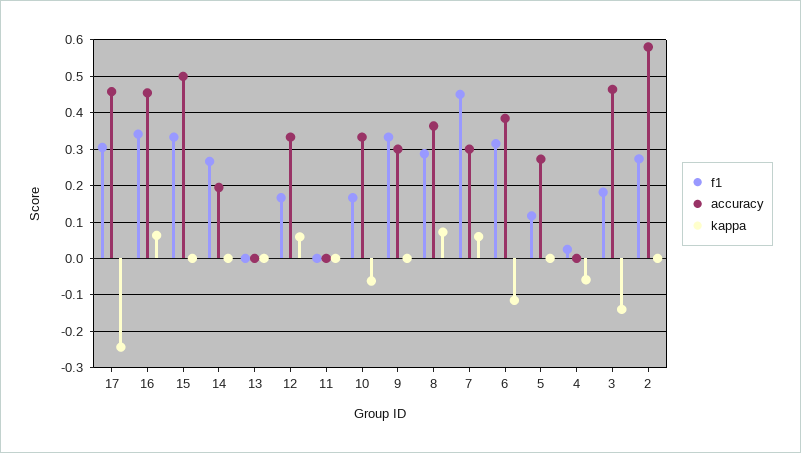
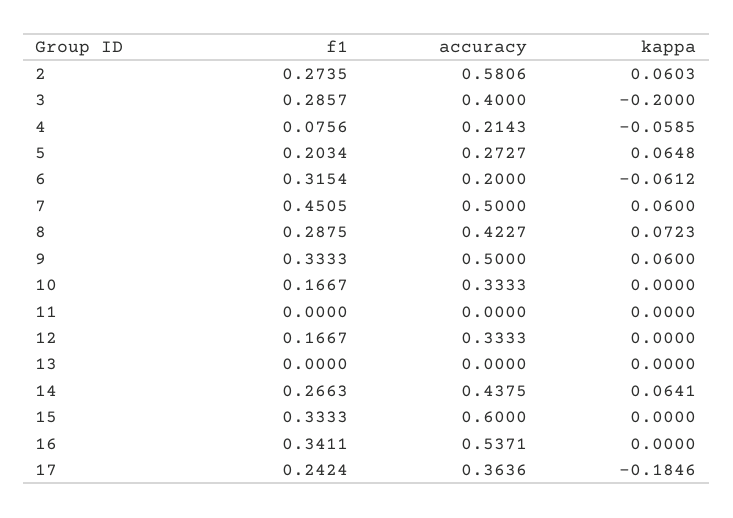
  {
    "f1": {
-     "17": 0.3,
+     "17": 0.2424,
      "16": 0.3411,
      "15": 0.3333,
      "14": 0.2663,
      "13": 0,
      "12": 0.1667,
      "11": 0,
      "10": 0.1667,
      "9": 0.3333,
      "8": 0.2875,
      "7": 0.4505,
      "6": 0.3154,
-     "5": 0.12,
+     "5": 0.2034,
-     "4": 0.02,
+     "4": 0.0756,
-     "3": 0.18,
+     "3": 0.2857,
      "2": 0.2735
    },
    "accuracy": {
-     "17": 0.46,
+     "17": 0.3636,
-     "16": 0.46,
+     "16": 0.5371,
-     "15": 0.5,
+     "15": 0.6,
-     "14": 0.2,
+     "14": 0.4375,
      "13": 0,
      "12": 0.3333,
      "11": 0,
      "10": 0.3333,
-     "9": 0.3,
+     "9": 0.5,
-     "8": 0.36,
+     "8": 0.4227,
-     "7": 0.3,
+     "7": 0.5,
-     "6": 0.38,
+     "6": 0.2,
      "5": 0.2727,
-     "4": 0,
+     "4": 0.2143,
-     "3": 0.46,
+     "3": 0.4,
      "2": 0.5806
    },
    "kappa": {
-     "17": -0.24,
+     "17": -0.1846,
-     "16": 0.06,
+     "16": 0,
      "15": 0,
-     "14": 0,
+     "14": 0.0641,
      "13": 0,
-     "12": 0.06,
+     "12": 0,
      "11": 0,
-     "10": -0.06,
+     "10": 0,
-     "9": 0,
+     "9": 0.06,
      "8": 0.0723,
      "7": 0.06,
-     "6": -0.12,
+     "6": -0.0612,
-     "5": 0,
+     "5": 0.0648,
      "4": -0.0585,
-     "3": -0.14,
+     "3": -0.2,
-     "2": 0
+     "2": 0.0603
    }
  }

